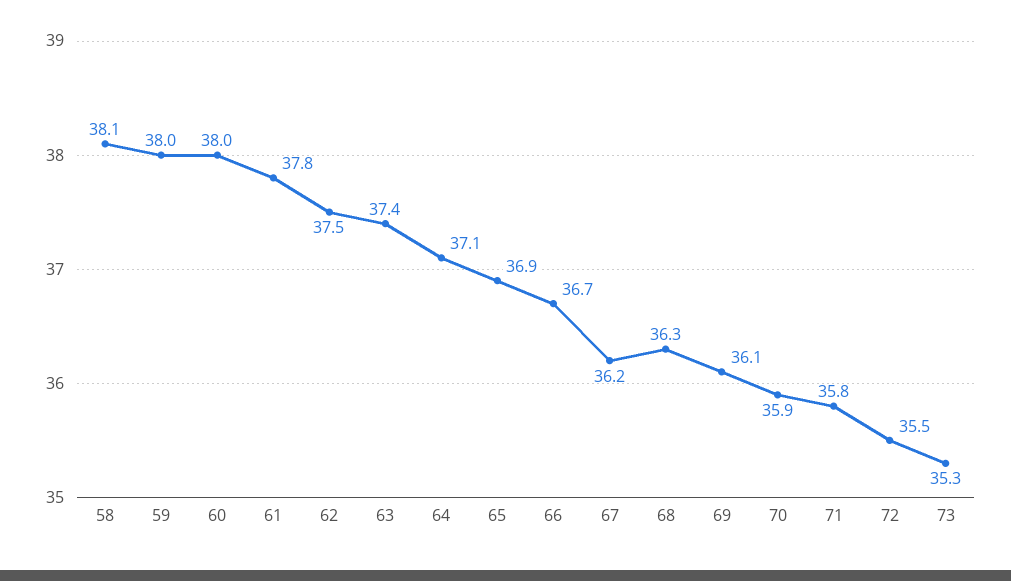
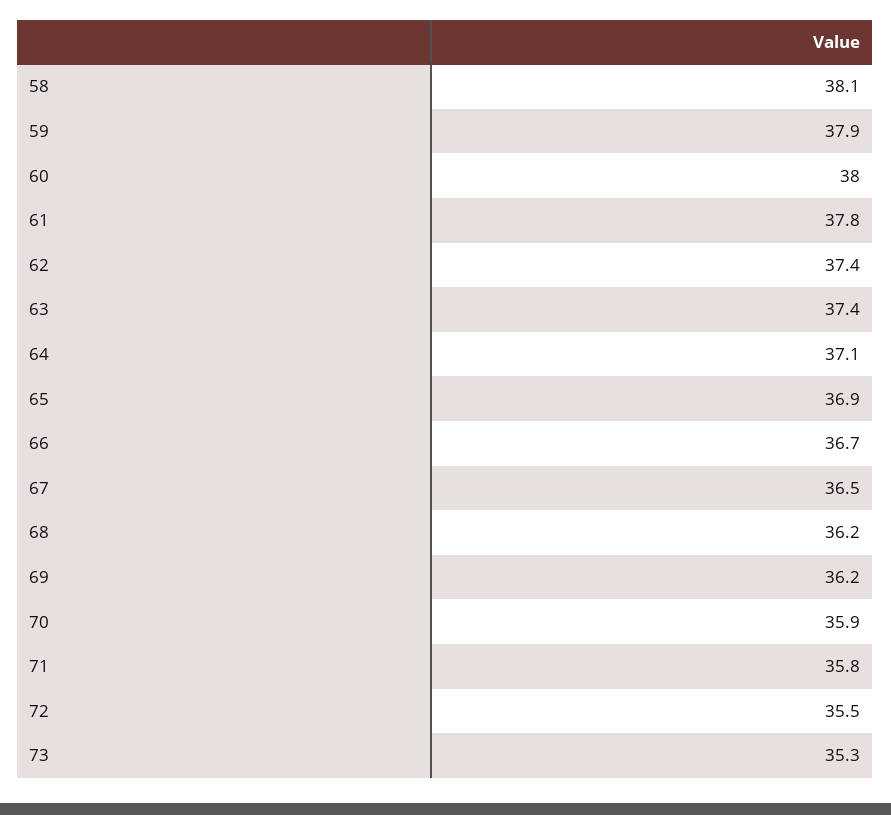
  {
    "58": 38.1,
-   "59": 38,
+   "59": 37.9,
    "60": 38,
    "61": 37.8,
-   "62": 37.5,
+   "62": 37.4,
    "63": 37.4,
    "64": 37.1,
    "65": 36.9,
    "66": 36.7,
-   "67": 36.2,
+   "67": 36.5,
-   "68": 36.3,
+   "68": 36.2,
-   "69": 36.1,
+   "69": 36.2,
    "70": 35.9,
    "71": 35.8,
    "72": 35.5,
    "73": 35.3
  }

